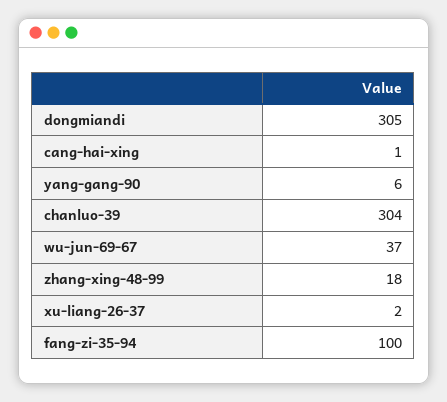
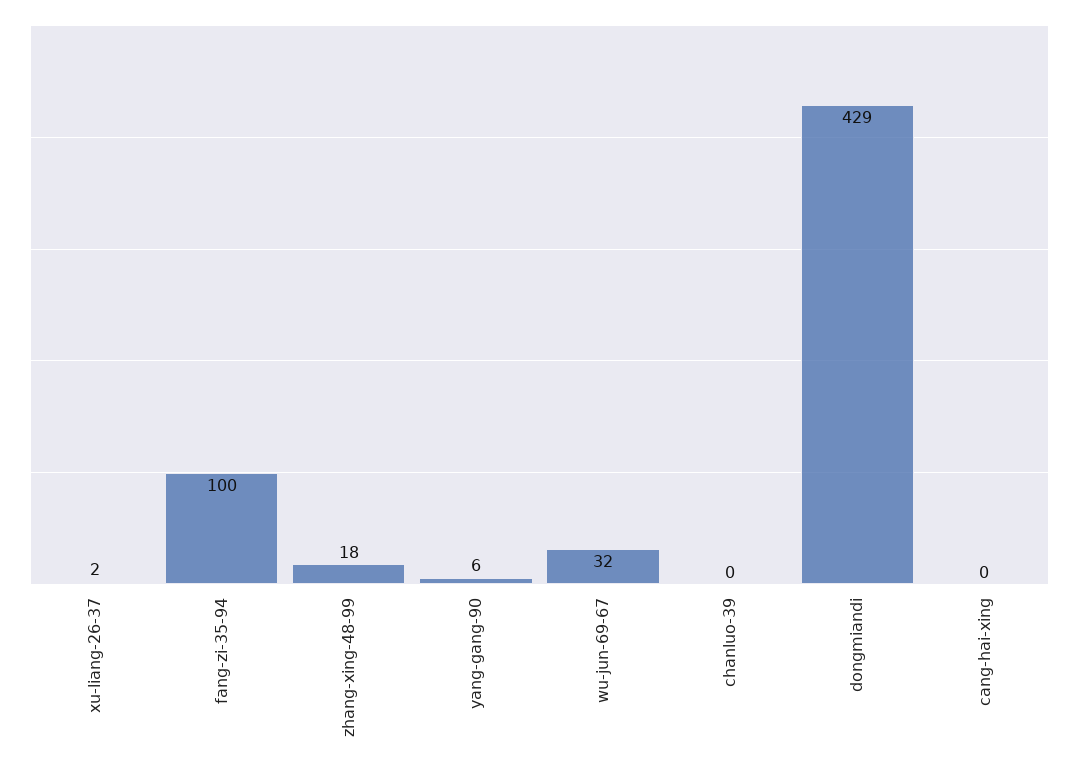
  {
-   "dongmiandi": 305,
+   "dongmiandi": 429,
-   "cang-hai-xing": 1,
+   "cang-hai-xing": 0,
    "yang-gang-90": 6,
-   "chanluo-39": 304,
+   "chanluo-39": 0,
-   "wu-jun-69-67": 37,
+   "wu-jun-69-67": 32,
    "zhang-xing-48-99": 18,
    "xu-liang-26-37": 2,
    "fang-zi-35-94": 100
  }

